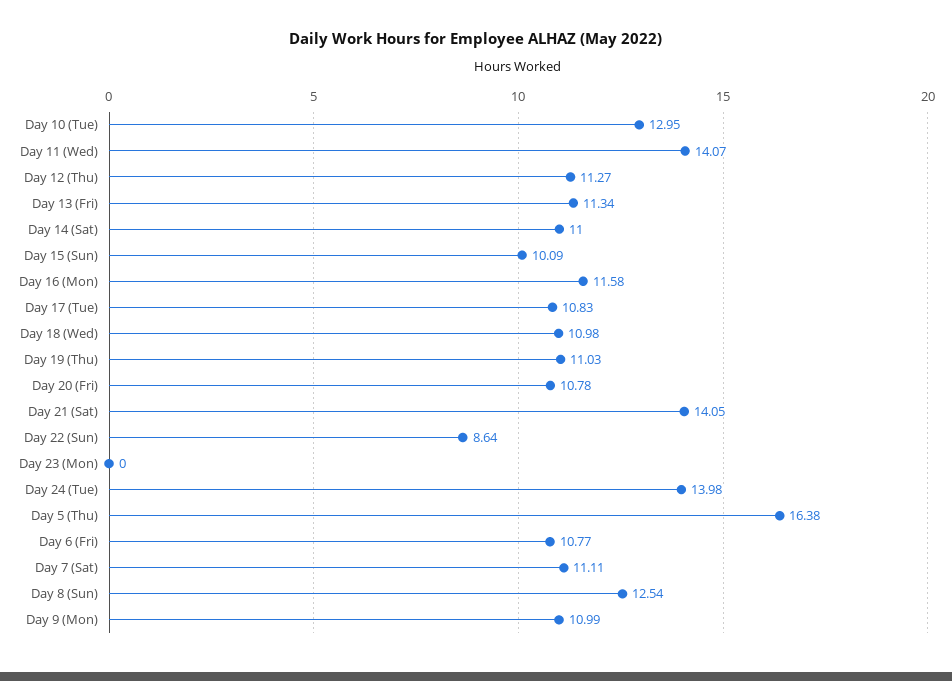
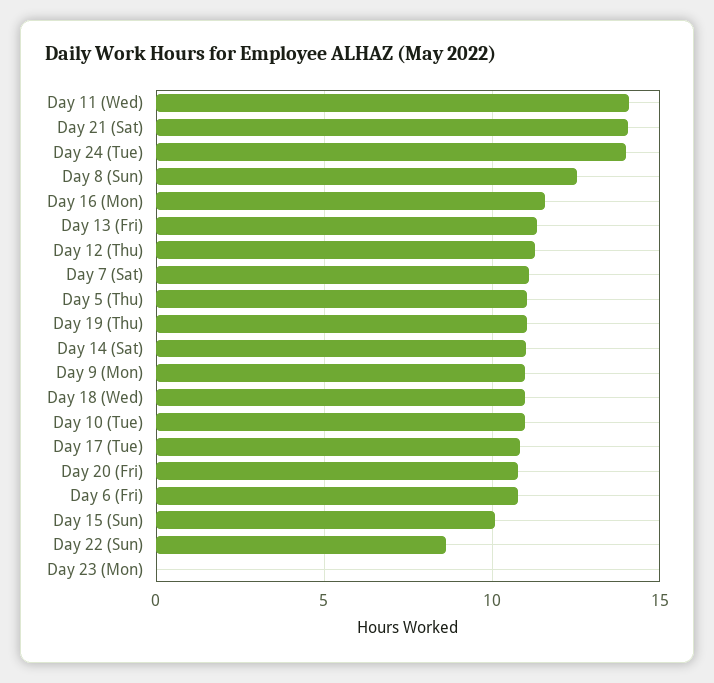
  {
-   "Day 10 (Tue)": 12.95,
+   "Day 10 (Tue)": 11,
    "Day 11 (Wed)": 14.07,
    "Day 12 (Thu)": 11.27,
    "Day 13 (Fri)": 11.34,
    "Day 14 (Sat)": 11,
    "Day 15 (Sun)": 10.09,
    "Day 16 (Mon)": 11.58,
    "Day 17 (Tue)": 10.83,
    "Day 18 (Wed)": 10.98,
    "Day 19 (Thu)": 11.03,
    "Day 20 (Fri)": 10.78,
    "Day 21 (Sat)": 14.05,
    "Day 22 (Sun)": 8.64,
    "Day 23 (Mon)": 0,
    "Day 24 (Tue)": 13.98,
-   "Day 5 (Thu)": 16.38,
+   "Day 5 (Thu)": 11,
    "Day 6 (Fri)": 10.77,
    "Day 7 (Sat)": 11.11,
    "Day 8 (Sun)": 12.54,
    "Day 9 (Mon)": 10.99
  }

